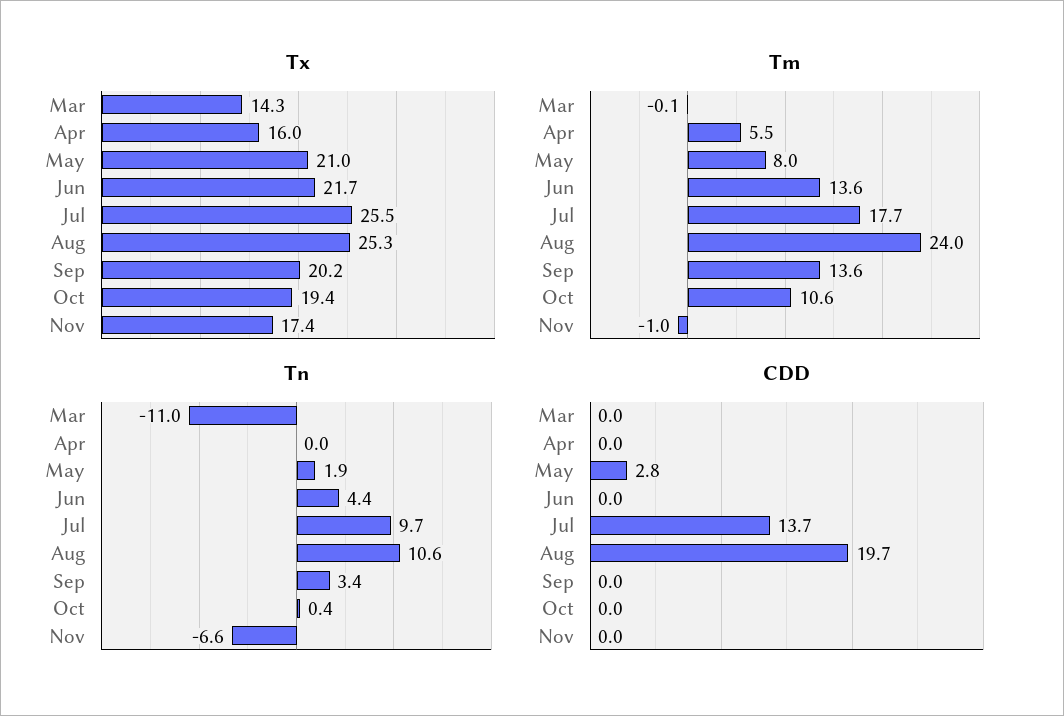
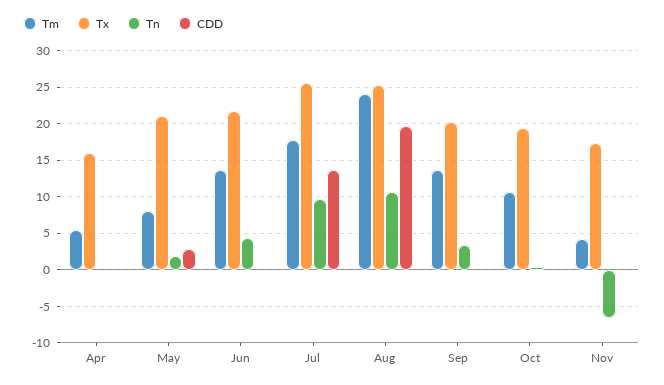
  {
    "Tx": {
-     "Mar": 14.3,
      "Apr": 16,
      "May": 21,
      "Jun": 21.7,
      "Jul": 25.5,
      "Aug": 25.3,
      "Sep": 20.2,
      "Oct": 19.4,
      "Nov": 17.4
    },
    "Tm": {
-     "Mar": -0.1,
      "Apr": 5.5,
      "May": 8,
      "Jun": 13.6,
      "Jul": 17.7,
      "Aug": 24,
      "Sep": 13.6,
      "Oct": 10.6,
-     "Nov": -1
+     "Nov": 4
    },
    "Tn": {
-     "Mar": -11,
      "Apr": 0,
      "May": 1.9,
      "Jun": 4.4,
      "Jul": 9.7,
      "Aug": 10.6,
      "Sep": 3.4,
      "Oct": 0.4,
      "Nov": -6.6
    },
    "CDD": {
-     "Mar": 0,
      "Apr": 0,
      "May": 2.8,
      "Jun": 0,
      "Jul": 13.7,
      "Aug": 19.7,
      "Sep": 0,
      "Oct": 0,
      "Nov": 0
    }
  }

